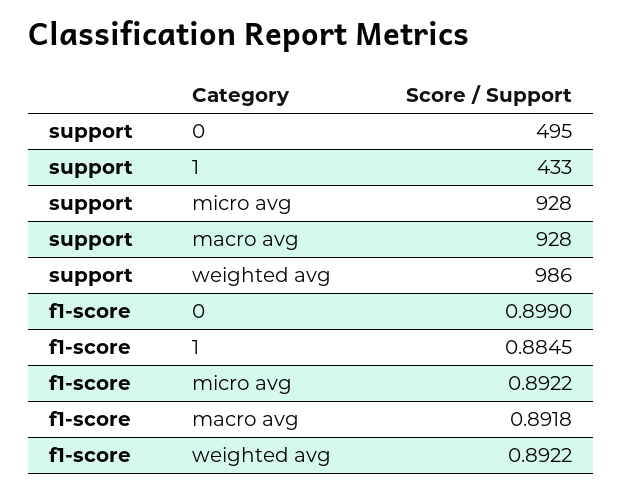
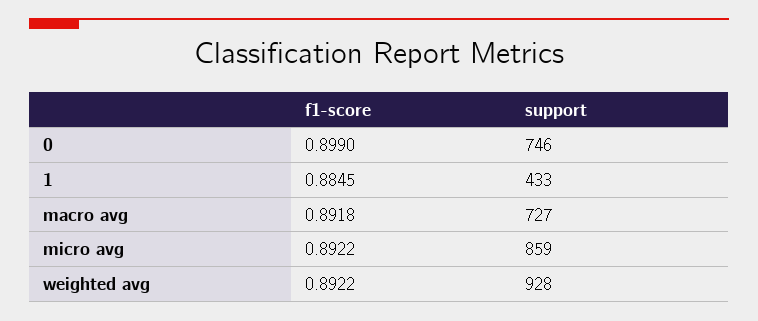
  {
    "support": {
-     "0": 495,
+     "0": 746,
      "1": 433,
-     "micro avg": 928,
+     "micro avg": 859,
-     "macro avg": 928,
+     "macro avg": 727,
-     "weighted avg": 986
+     "weighted avg": 928
    },
    "f1-score": {
      "0": 0.899,
      "1": 0.8845,
      "micro avg": 0.8922,
      "macro avg": 0.8918,
      "weighted avg": 0.8922
    }
  }

